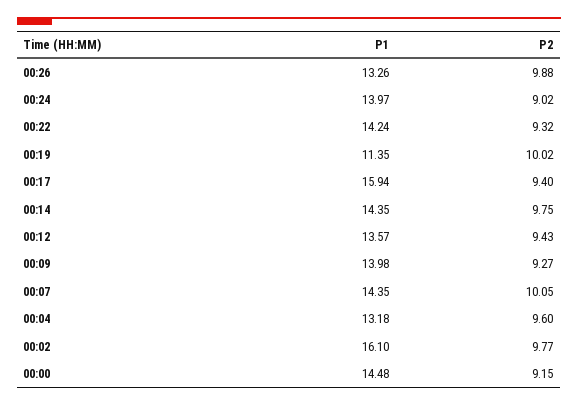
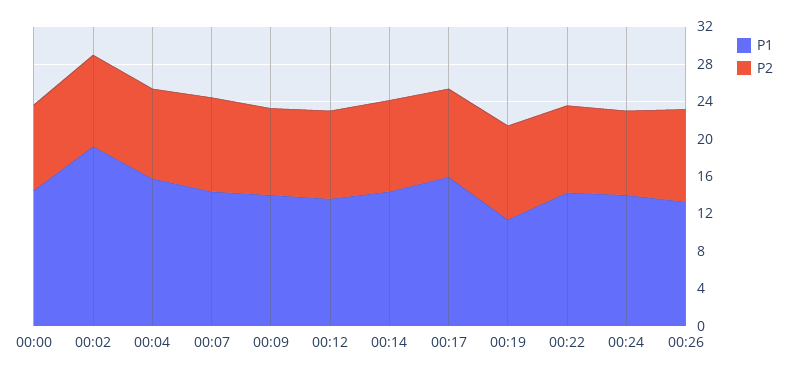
  {
    "P1": {
      "00:26": 13.26,
      "00:24": 13.97,
      "00:22": 14.24,
      "00:19": 11.35,
      "00:17": 15.94,
      "00:14": 14.35,
      "00:12": 13.57,
      "00:09": 13.98,
      "00:07": 14.35,
-     "00:04": 13.18,
+     "00:04": 16,
-     "00:02": 16.1,
+     "00:02": 19,
      "00:00": 14.48
    },
    "P2": {
      "00:26": 9.88,
      "00:24": 9.02,
      "00:22": 9.32,
      "00:19": 10.02,
      "00:17": 9.4,
      "00:14": 9.75,
      "00:12": 9.43,
      "00:09": 9.27,
      "00:07": 10.05,
      "00:04": 9.6,
      "00:02": 9.77,
      "00:00": 9.15
    }
  }

